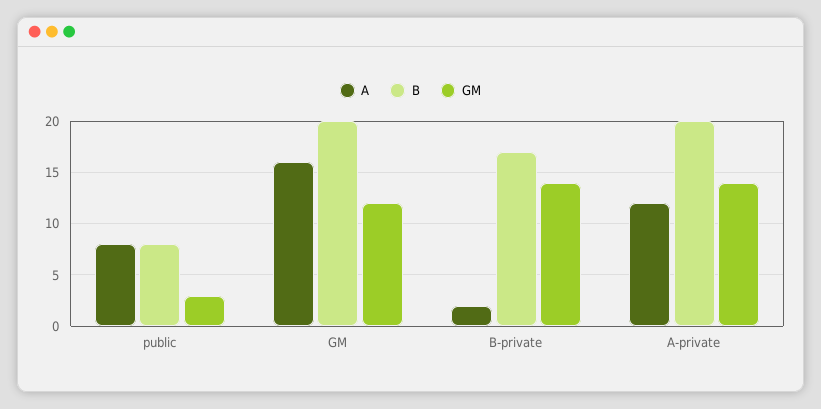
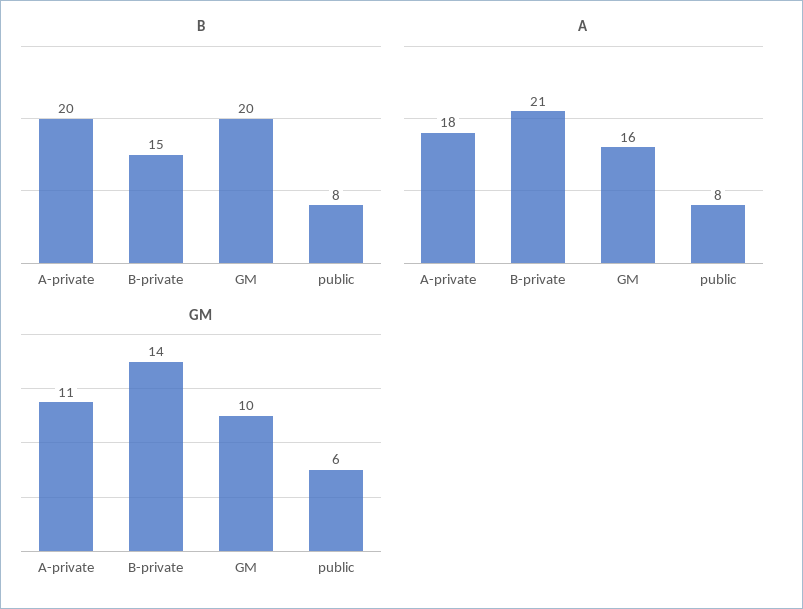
  {
    "A": {
      "public": 8,
      "GM": 16,
-     "B-private": 2,
+     "B-private": 21,
-     "A-private": 12
+     "A-private": 18
    },
    "B": {
      "public": 8,
      "GM": 20,
-     "B-private": 17,
+     "B-private": 15,
      "A-private": 20
    },
    "GM": {
-     "public": 3,
+     "public": 6,
-     "GM": 12,
+     "GM": 10,
      "B-private": 14,
-     "A-private": 14
+     "A-private": 11
    }
  }

